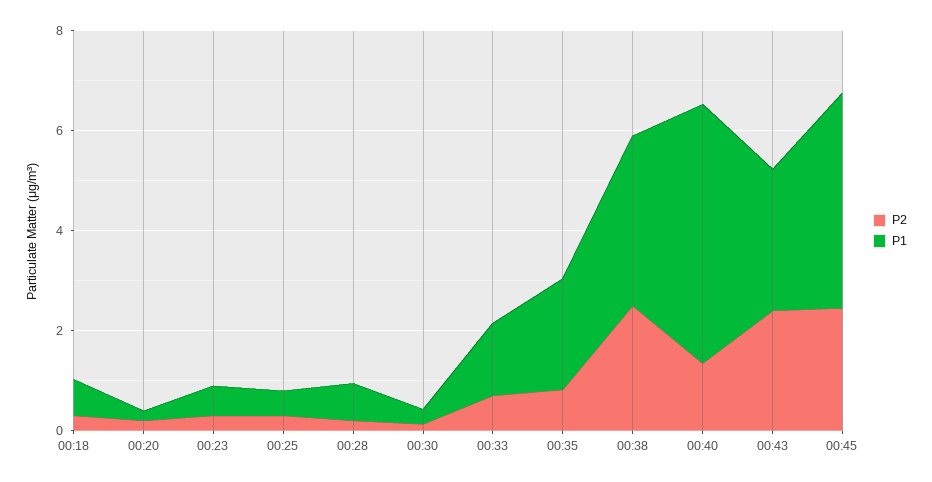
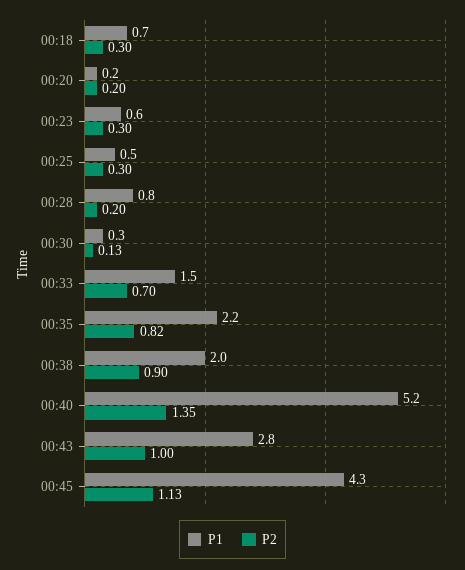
  {
    "P2": {
      "00:18": 0.3,
      "00:20": 0.2,
      "00:23": 0.3,
      "00:25": 0.3,
      "00:28": 0.2,
      "00:30": 0.13,
      "00:33": 0.7,
      "00:35": 0.82,
-     "00:38": 2.5,
+     "00:38": 0.9,
      "00:40": 1.35,
-     "00:43": 2.5,
+     "00:43": 1,
-     "00:45": 2.5
+     "00:45": 1.13
    },
    "P1": {
      "00:18": 0.7,
      "00:20": 0.2,
      "00:23": 0.6,
      "00:25": 0.5,
      "00:28": 0.8,
      "00:30": 0.3,
      "00:33": 1.5,
      "00:35": 2.2,
-     "00:38": 3.5,
+     "00:38": 2,
      "00:40": 5.2,
      "00:43": 2.8,
      "00:45": 4.3
    }
  }

